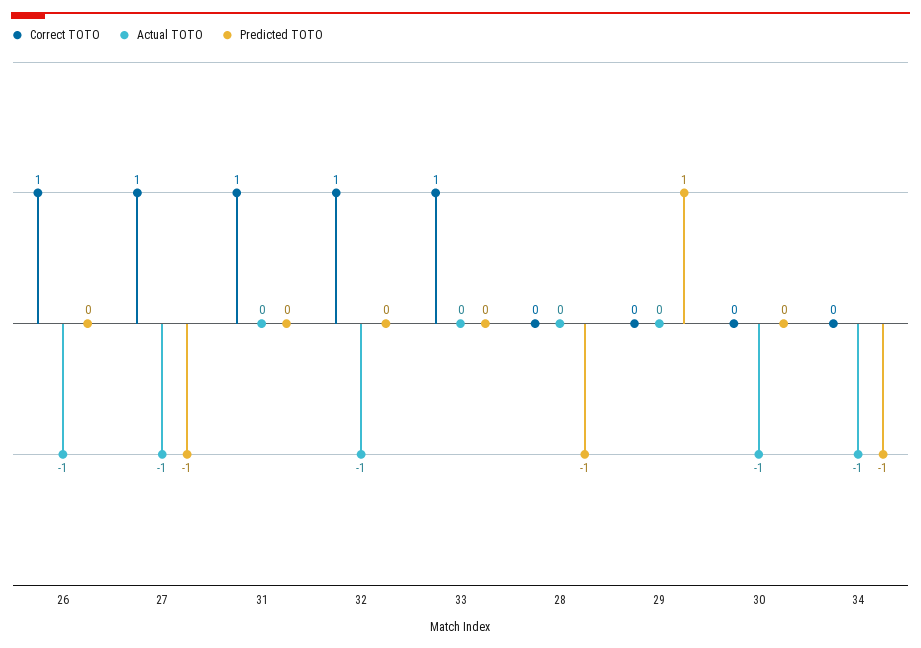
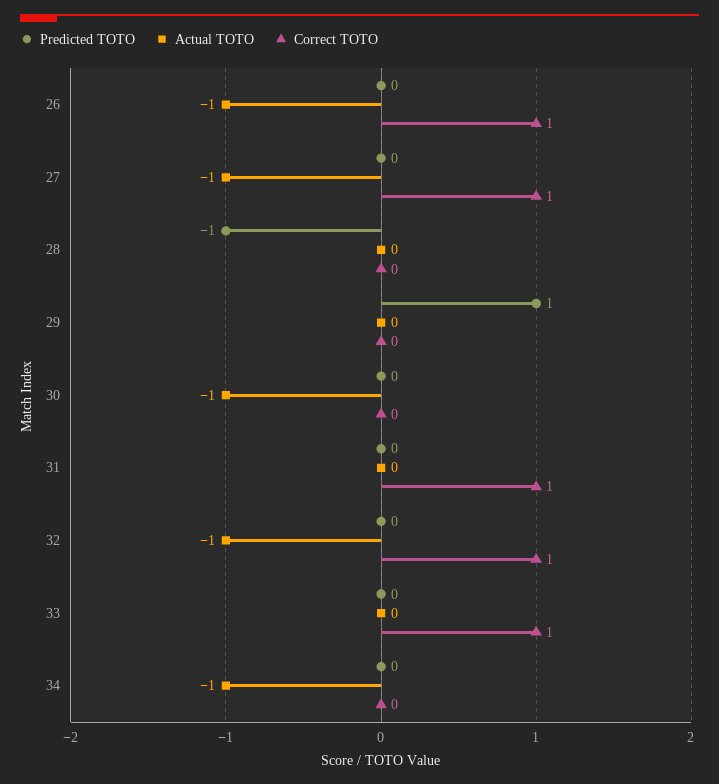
  {
    "Correct TOTO": {
      "26": 1,
      "27": 1,
      "31": 1,
      "32": 1,
      "33": 1,
      "28": 0,
      "29": 0,
      "30": 0,
      "34": 0
    },
    "Actual TOTO": {
      "26": -1,
      "27": -1,
      "31": 0,
      "32": -1,
      "33": 0,
      "28": 0,
      "29": 0,
      "30": -1,
      "34": -1
    },
    "Predicted TOTO": {
      "26": 0,
-     "27": -1,
+     "27": 0,
      "31": 0,
      "32": 0,
      "33": 0,
      "28": -1,
      "29": 1,
      "30": 0,
-     "34": -1
+     "34": 0
    }
  }

